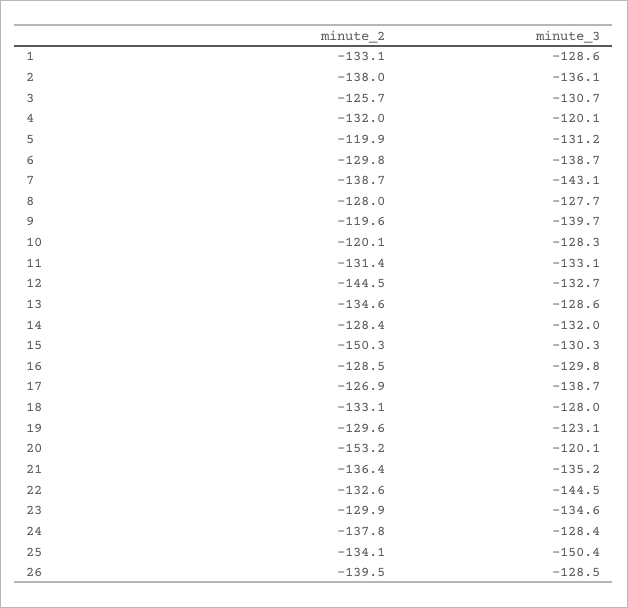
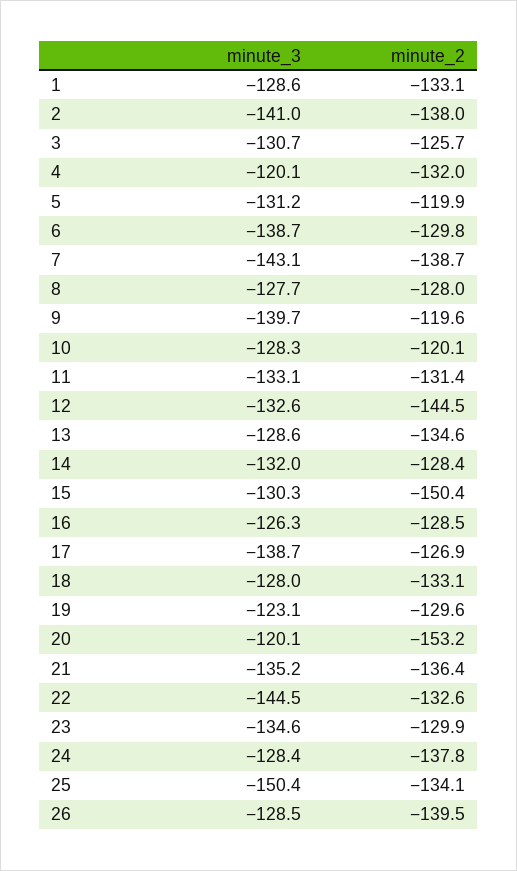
  {
    "minute_2": {
      "1": -133.1,
      "2": -138,
      "3": -125.7,
      "4": -132,
      "5": -119.9,
      "6": -129.8,
      "7": -138.7,
      "8": -128,
      "9": -119.6,
      "10": -120.1,
      "11": -131.4,
      "12": -144.5,
      "13": -134.6,
      "14": -128.4,
-     "15": -150.3,
+     "15": -150.4,
      "16": -128.5,
      "17": -126.9,
      "18": -133.1,
      "19": -129.6,
      "20": -153.2,
      "21": -136.4,
      "22": -132.6,
      "23": -129.9,
      "24": -137.8,
      "25": -134.1,
      "26": -139.5
    },
    "minute_3": {
      "1": -128.6,
-     "2": -136.1,
+     "2": -141,
      "3": -130.7,
      "4": -120.1,
      "5": -131.2,
      "6": -138.7,
      "7": -143.1,
      "8": -127.7,
      "9": -139.7,
      "10": -128.3,
      "11": -133.1,
-     "12": -132.7,
+     "12": -132.6,
      "13": -128.6,
      "14": -132,
      "15": -130.3,
-     "16": -129.8,
+     "16": -126.3,
      "17": -138.7,
      "18": -128,
      "19": -123.1,
      "20": -120.1,
      "21": -135.2,
      "22": -144.5,
      "23": -134.6,
      "24": -128.4,
      "25": -150.4,
      "26": -128.5
    }
  }

